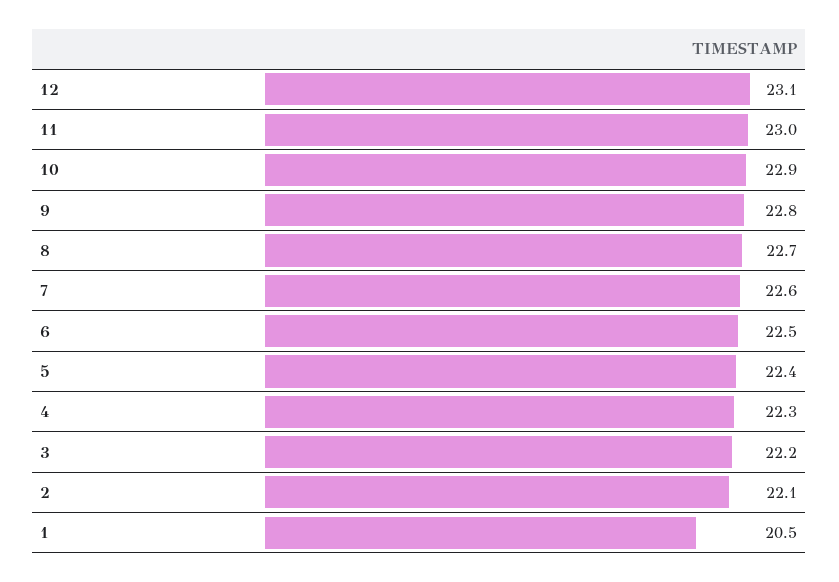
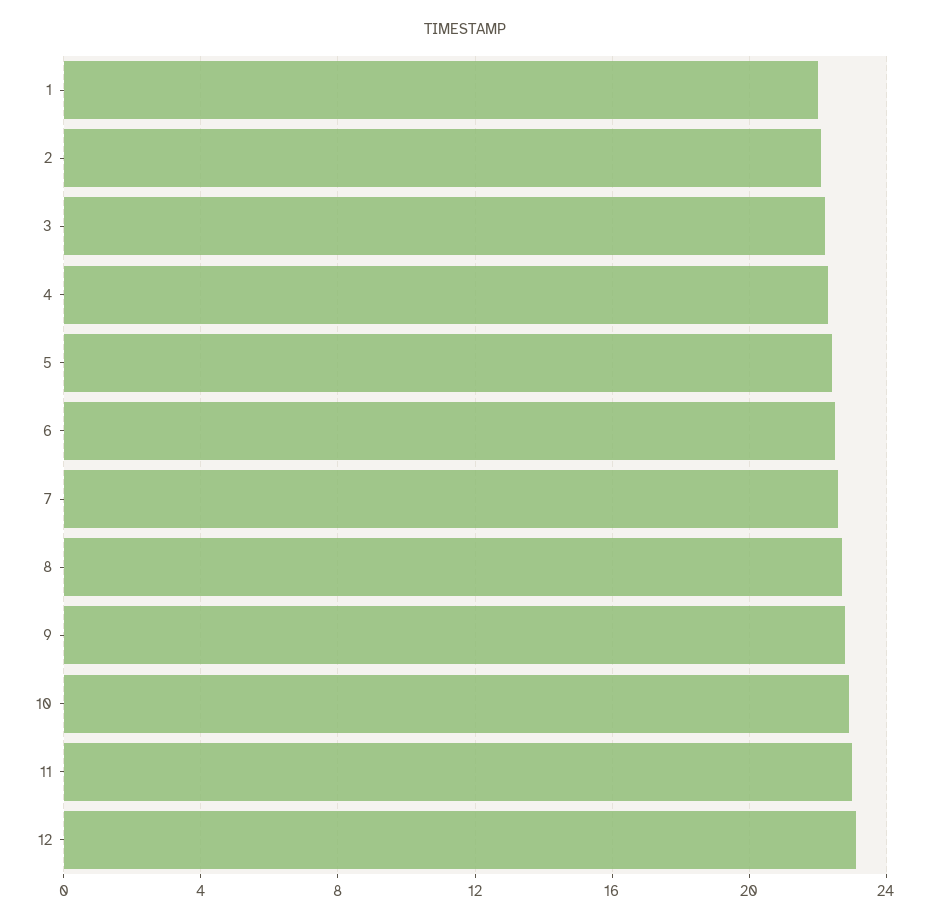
  {
    "12": 23.1,
    "11": 23,
    "10": 22.9,
    "9": 22.8,
    "8": 22.7,
    "7": 22.6,
    "6": 22.5,
    "5": 22.4,
    "4": 22.3,
    "3": 22.2,
    "2": 22.1,
-   "1": 20.5
+   "1": 22
  }

